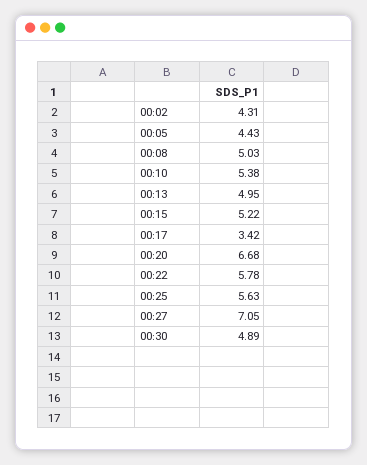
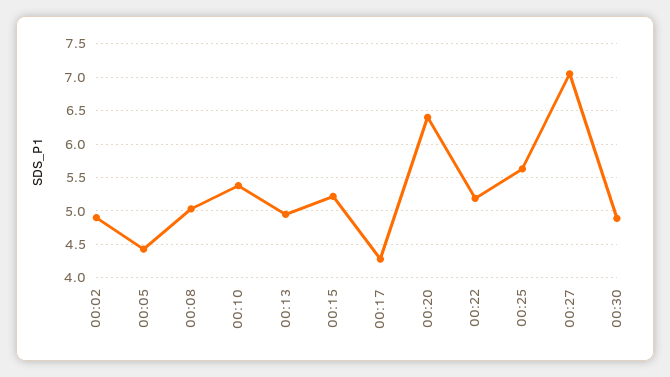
  {
-   "00:02": 4.31,
+   "00:02": 4.9,
    "00:05": 4.43,
    "00:08": 5.03,
    "00:10": 5.38,
    "00:13": 4.95,
    "00:15": 5.22,
-   "00:17": 3.42,
+   "00:17": 4.3,
-   "00:20": 6.68,
+   "00:20": 6.4,
-   "00:22": 5.78,
+   "00:22": 5.2,
    "00:25": 5.63,
    "00:27": 7.05,
    "00:30": 4.89
  }

